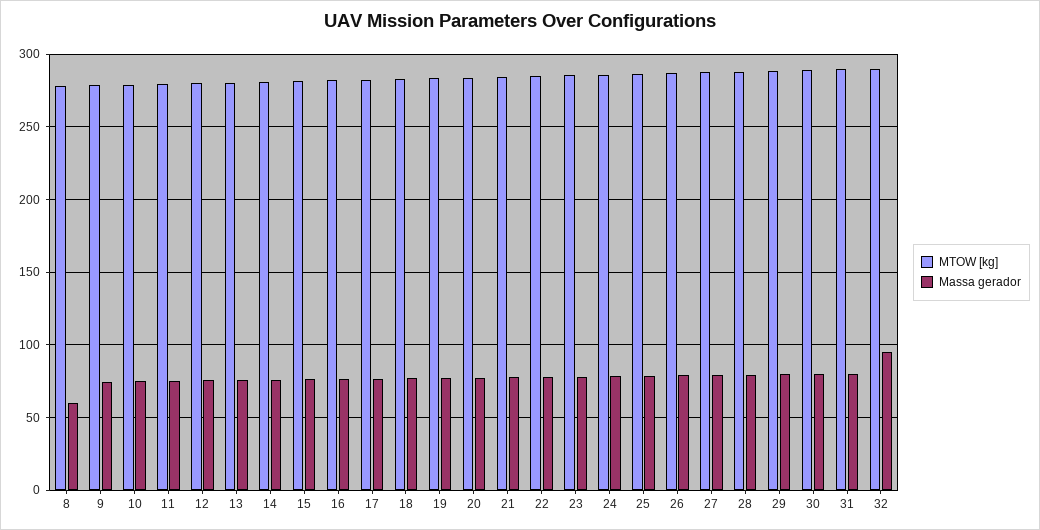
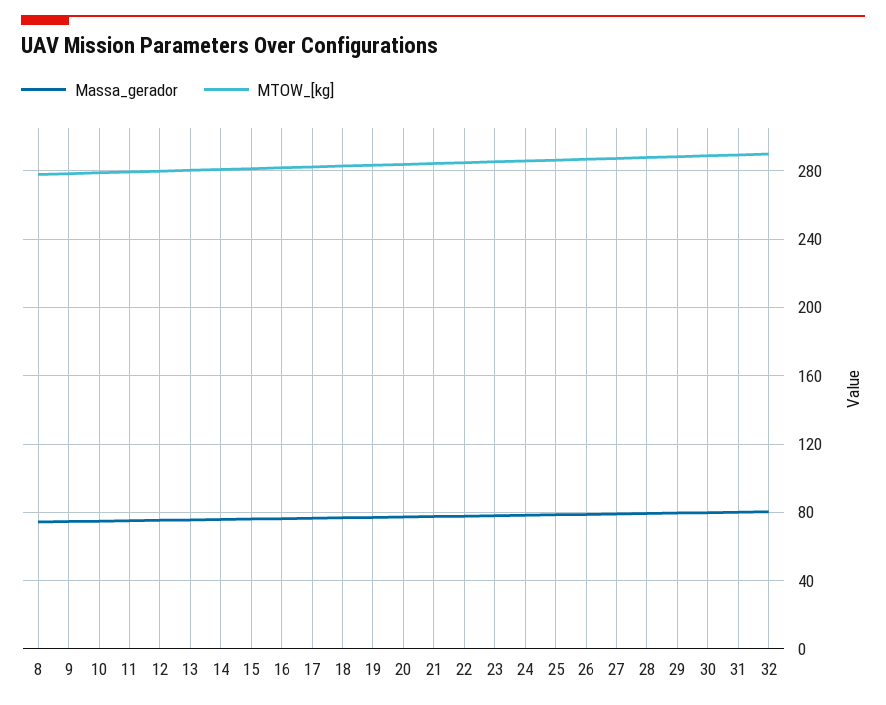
  {
    "MTOW [kg]": {
      "8": 280,
      "9": 280,
      "10": 280,
      "11": 280,
      "12": 280,
      "13": 280,
      "14": 280,
      "15": 280,
      "16": 280,
      "17": 280,
      "18": 285,
      "19": 285,
      "20": 285,
      "21": 285,
      "22": 285,
      "23": 285,
      "24": 285,
      "25": 285,
      "26": 285,
      "27": 285,
      "28": 290,
      "29": 290,
      "30": 290,
      "31": 290,
      "32": 290
    },
    "Massa gerador": {
-     "8": 60,
+     "8": 75,
      "9": 75,
      "10": 75,
      "11": 75,
      "12": 75,
      "13": 75,
      "14": 75,
      "15": 75,
      "16": 75,
      "17": 75,
      "18": 75,
      "19": 75,
      "20": 75,
      "21": 80,
      "22": 80,
      "23": 80,
      "24": 80,
      "25": 80,
      "26": 80,
      "27": 80,
      "28": 80,
      "29": 80,
      "30": 80,
      "31": 80,
-     "32": 95
+     "32": 80
    }
  }

